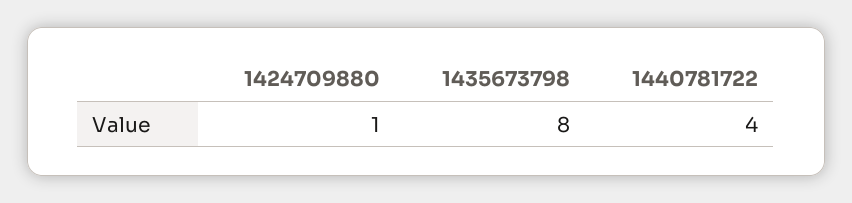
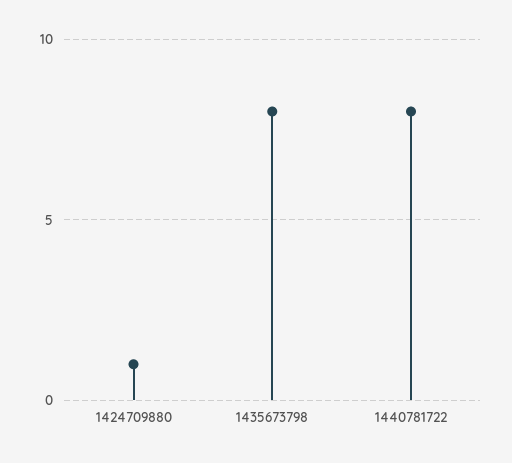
  {
    "1424709880": 1,
    "1435673798": 8,
-   "1440781722": 4
+   "1440781722": 8
  }

